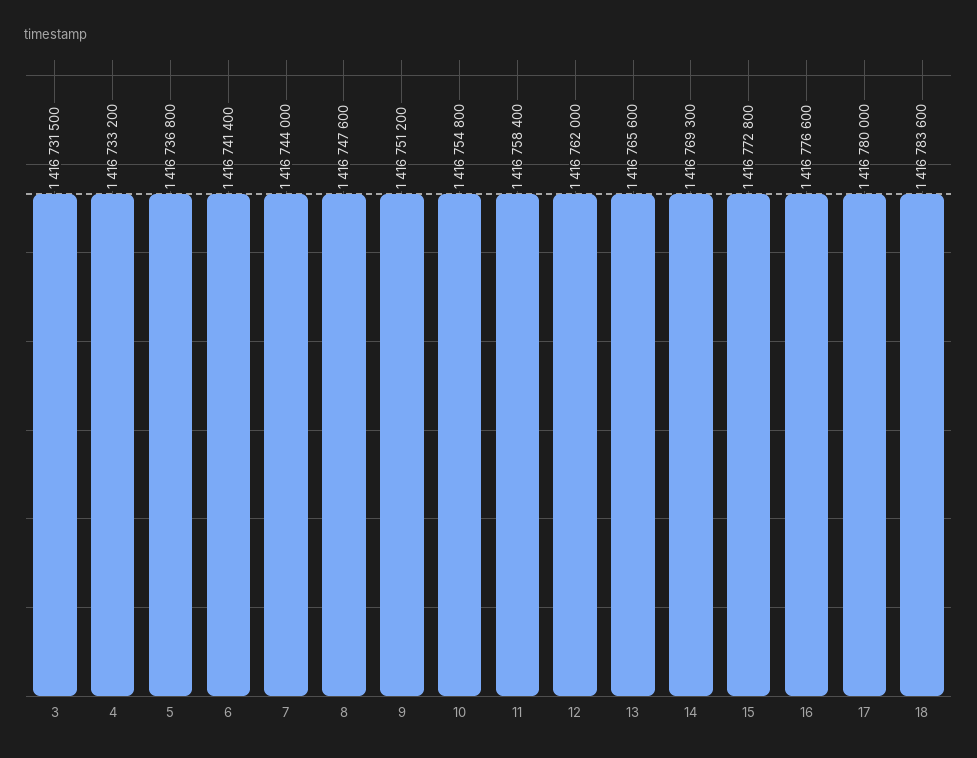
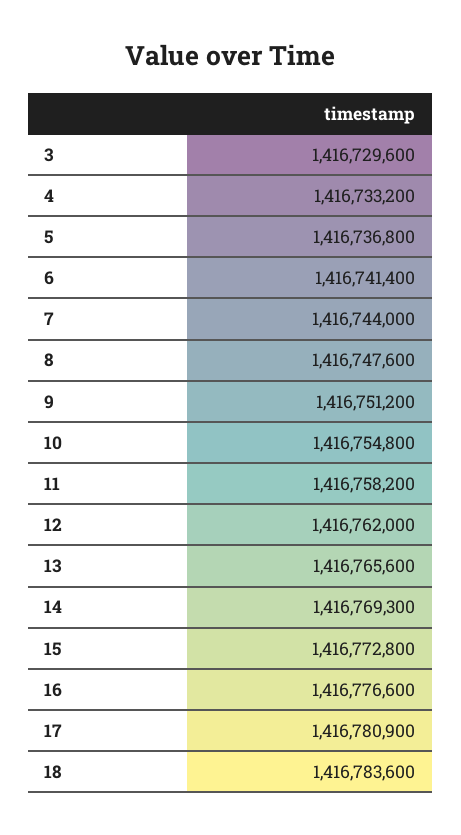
  {
-   "3": 1416731500,
+   "3": 1416729600,
    "4": 1416733200,
    "5": 1416736800,
    "6": 1416741400,
    "7": 1416744000,
    "8": 1416747600,
    "9": 1416751200,
    "10": 1416754800,
-   "11": 1416758400,
+   "11": 1416758200,
    "12": 1416762000,
    "13": 1416765600,
    "14": 1416769300,
    "15": 1416772800,
    "16": 1416776600,
-   "17": 1416780000,
+   "17": 1416780900,
    "18": 1416783600
  }

